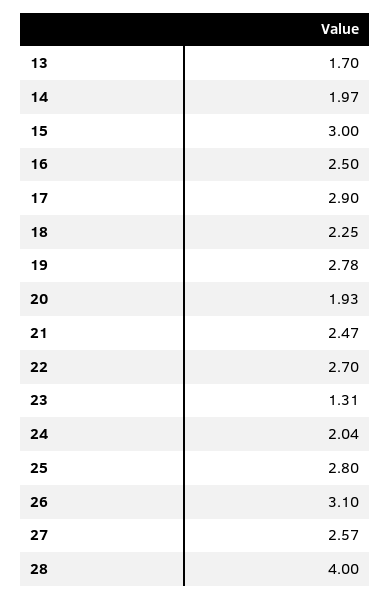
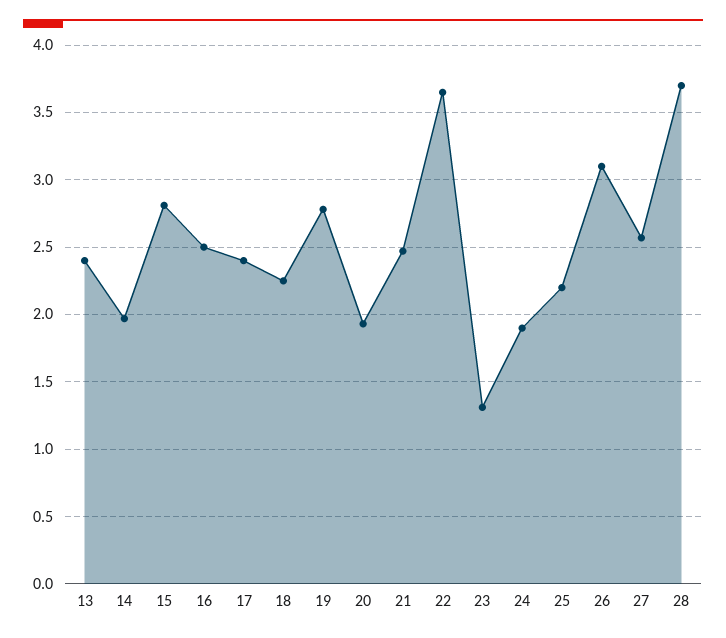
  {
-   "13": 1.7,
+   "13": 2.4,
    "14": 1.97,
-   "15": 3,
+   "15": 2.8,
    "16": 2.5,
-   "17": 2.9,
+   "17": 2.4,
    "18": 2.25,
    "19": 2.78,
    "20": 1.93,
    "21": 2.47,
-   "22": 2.7,
+   "22": 3.65,
    "23": 1.31,
-   "24": 2.04,
+   "24": 1.9,
-   "25": 2.8,
+   "25": 2.2,
    "26": 3.1,
    "27": 2.57,
-   "28": 4
+   "28": 3.7
  }

